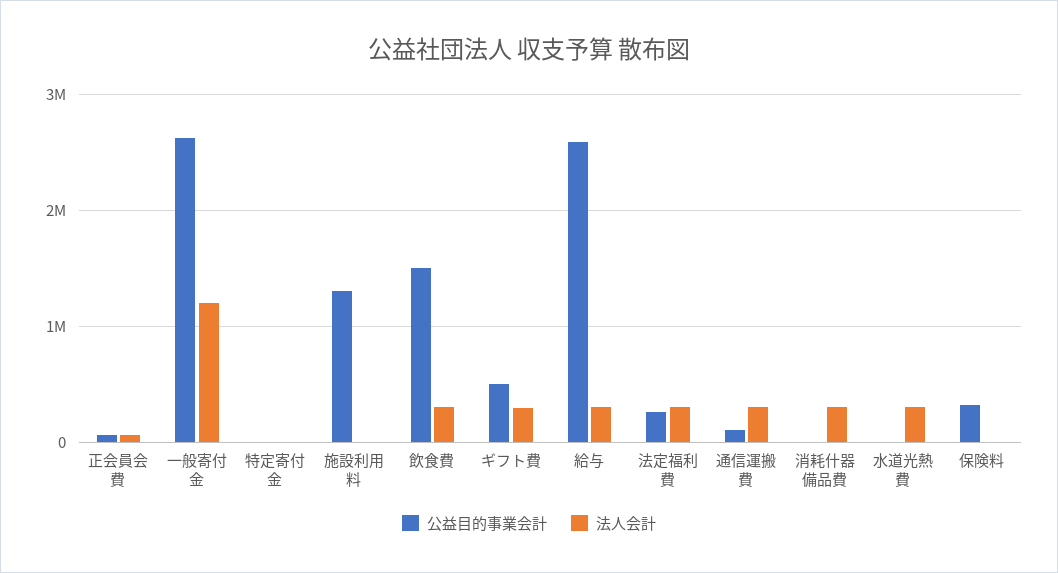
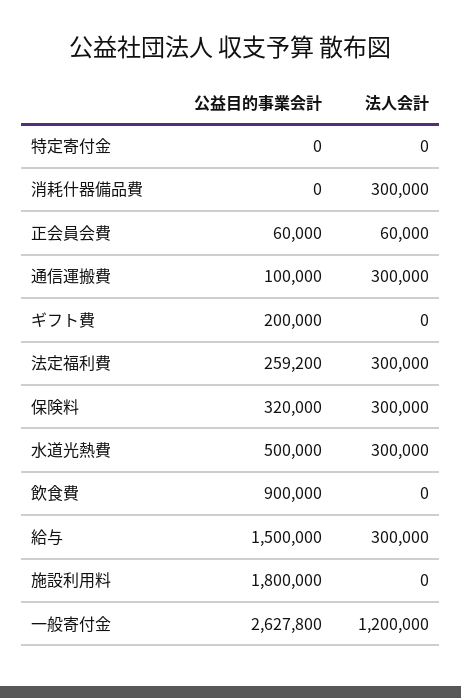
  {
    "公益目的事業会計": {
      "正会員会費": 60000,
      "一般寄付金": 2627800,
      "特定寄付金": 0,
-     "施設利用料": 1300000,
+     "施設利用料": 1800000,
-     "飲食費": 1500000,
+     "飲食費": 900000,
-     "ギフト費": 500000,
+     "ギフト費": 200000,
-     "給与": 2600000,
+     "給与": 1500000,
      "法定福利費": 259200,
      "通信運搬費": 100000,
      "消耗什器備品費": 0,
-     "水道光熱費": 0,
+     "水道光熱費": 500000,
      "保険料": 320000
    },
    "法人会計": {
      "正会員会費": 60000,
      "一般寄付金": 1200000,
      "特定寄付金": 0,
      "施設利用料": 0,
-     "飲食費": 300000,
+     "飲食費": 0,
-     "ギフト費": 300000,
+     "ギフト費": 0,
      "給与": 300000,
      "法定福利費": 300000,
      "通信運搬費": 300000,
      "消耗什器備品費": 300000,
      "水道光熱費": 300000,
-     "保険料": 0
+     "保険料": 300000
    }
  }

